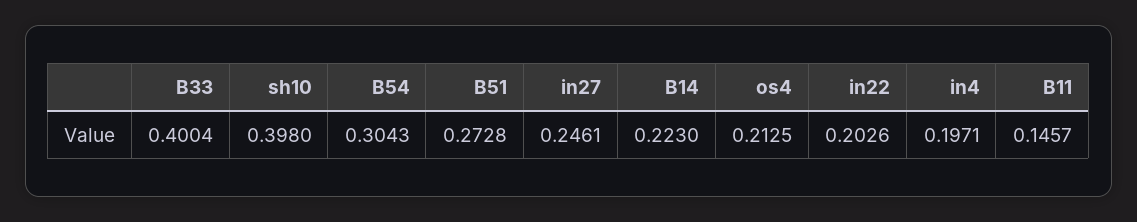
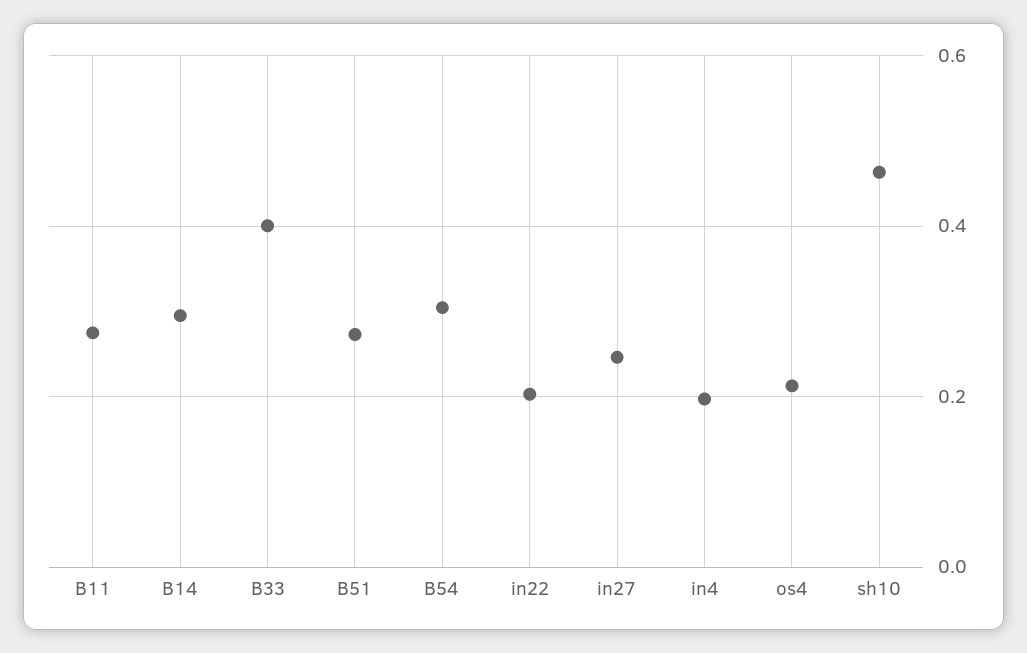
  {
    "B33": 0.4004,
-   "sh10": 0.398,
+   "sh10": 0.46,
    "B54": 0.3043,
    "B51": 0.2728,
    "in27": 0.2461,
-   "B14": 0.223,
+   "B14": 0.3,
    "os4": 0.2125,
    "in22": 0.2026,
    "in4": 0.1971,
-   "B11": 0.1457
+   "B11": 0.28
  }

